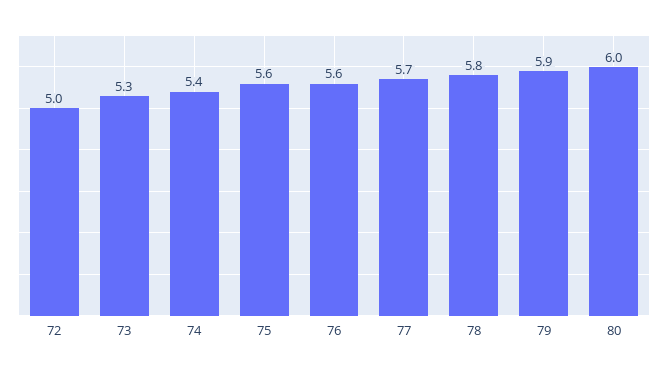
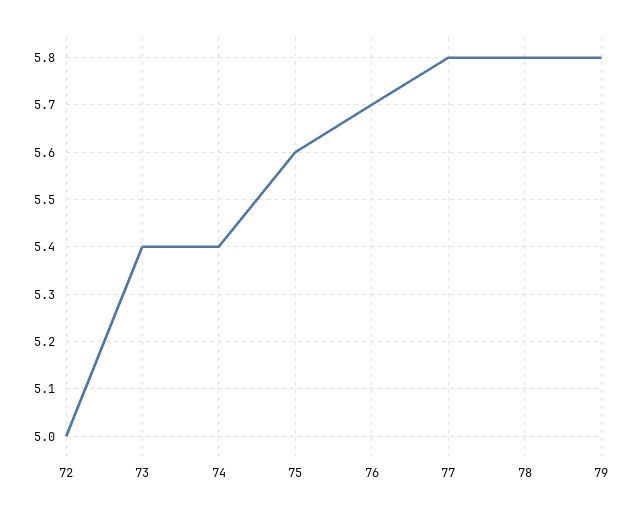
  {
    "72": 5,
-   "73": 5.3,
+   "73": 5.4,
    "74": 5.4,
    "75": 5.6,
-   "76": 5.6,
+   "76": 5.7,
-   "77": 5.7,
+   "77": 5.8,
    "78": 5.8,
-   "79": 5.9,
+   "79": 5.8
-   "80": 6
  }

